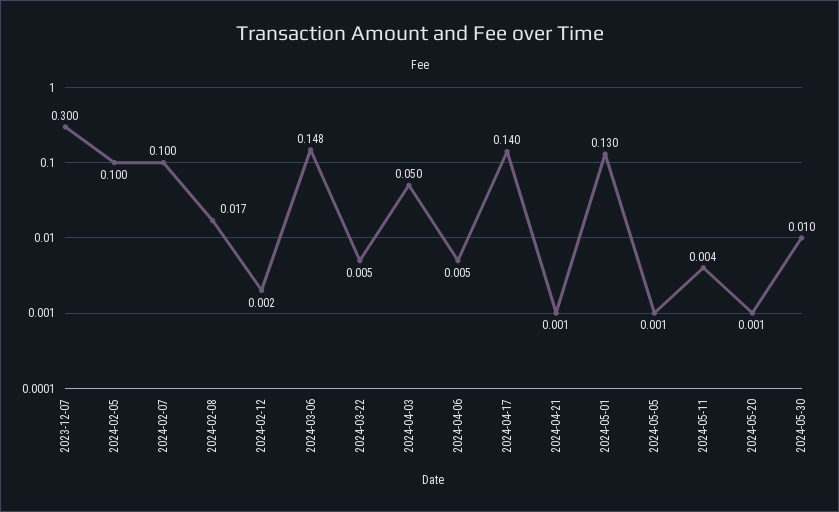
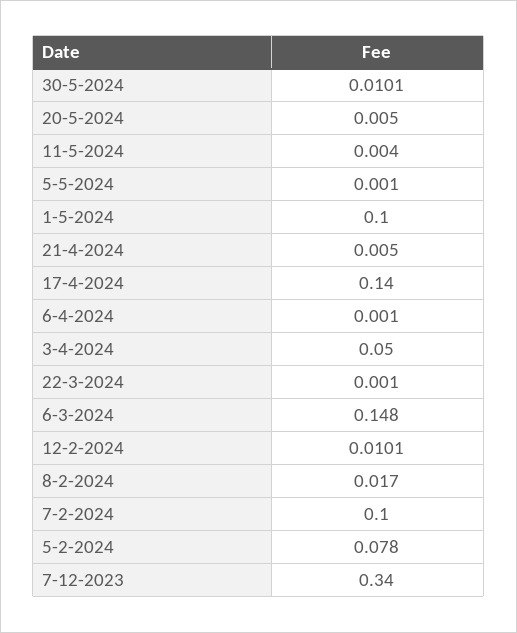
  {
-   "2023-12-07": 0.3,
+   "2023-12-07": 0.34,
-   "2024-02-05": 0.1,
+   "2024-02-05": 0.078,
    "2024-02-07": 0.1,
    "2024-02-08": 0.017,
-   "2024-02-12": 0.002,
+   "2024-02-12": 0.0101,
    "2024-03-06": 0.148,
-   "2024-03-22": 0.005,
+   "2024-03-22": 0.001,
    "2024-04-03": 0.05,
-   "2024-04-06": 0.005,
+   "2024-04-06": 0.001,
    "2024-04-17": 0.14,
-   "2024-04-21": 0.001,
+   "2024-04-21": 0.005,
-   "2024-05-01": 0.13,
+   "2024-05-01": 0.1,
    "2024-05-05": 0.001,
    "2024-05-11": 0.004,
-   "2024-05-20": 0.001,
+   "2024-05-20": 0.005,
    "2024-05-30": 0.0101
  }

